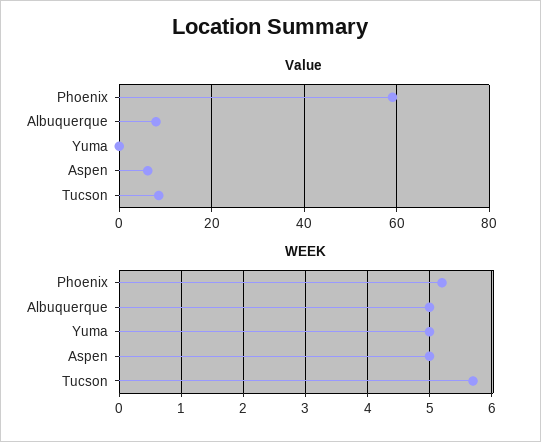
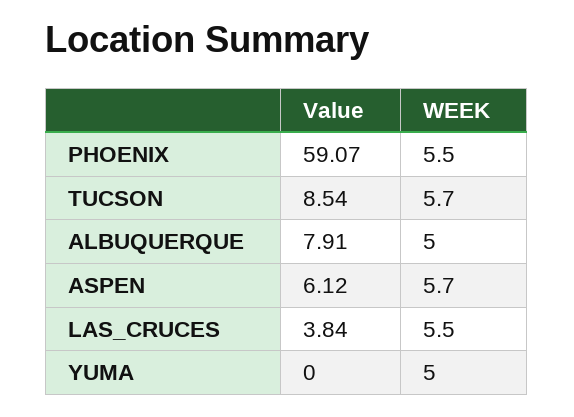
  {
    "Value": {
      "Phoenix": 59.07,
      "Albuquerque": 7.91,
      "Yuma": 0,
      "Aspen": 6.12,
-     "Tucson": 8.54
+     "Tucson": 8.54,
+     "LAS_CRUCES": 3.84
    },
    "WEEK": {
-     "Phoenix": 5.2,
+     "Phoenix": 5.5,
      "Albuquerque": 5,
      "Yuma": 5,
-     "Aspen": 5,
+     "Aspen": 5.7,
-     "Tucson": 5.7
+     "Tucson": 5.7,
+     "LAS_CRUCES": 5.5
    }
  }

